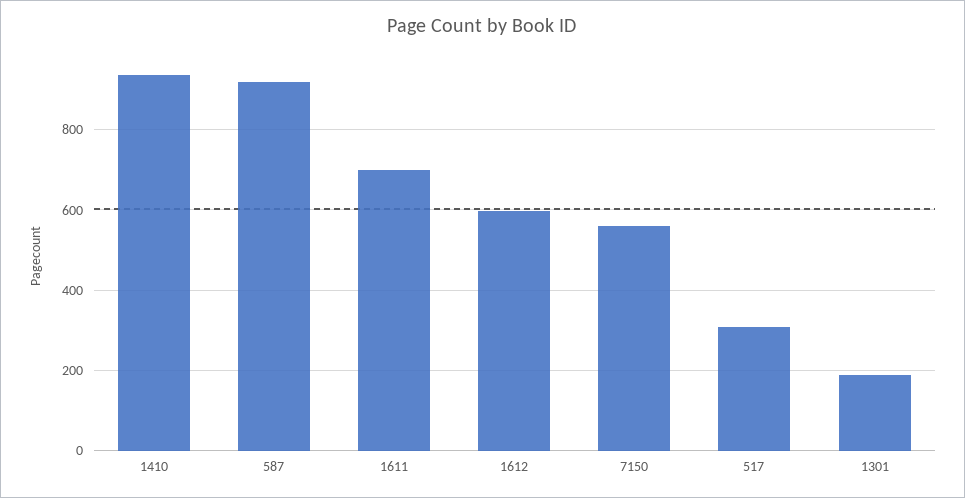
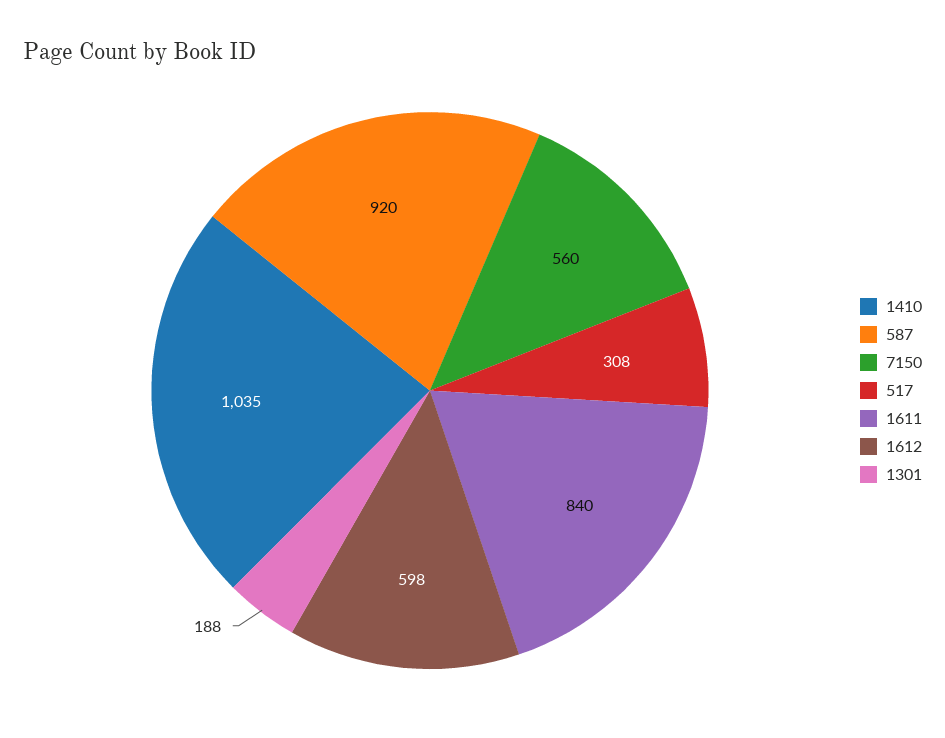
  {
-   "1410": 940,
+   "1410": 1035,
    "587": 920,
-   "1611": 700,
+   "1611": 840,
    "1612": 598,
    "7150": 560,
    "517": 308,
    "1301": 188
  }

